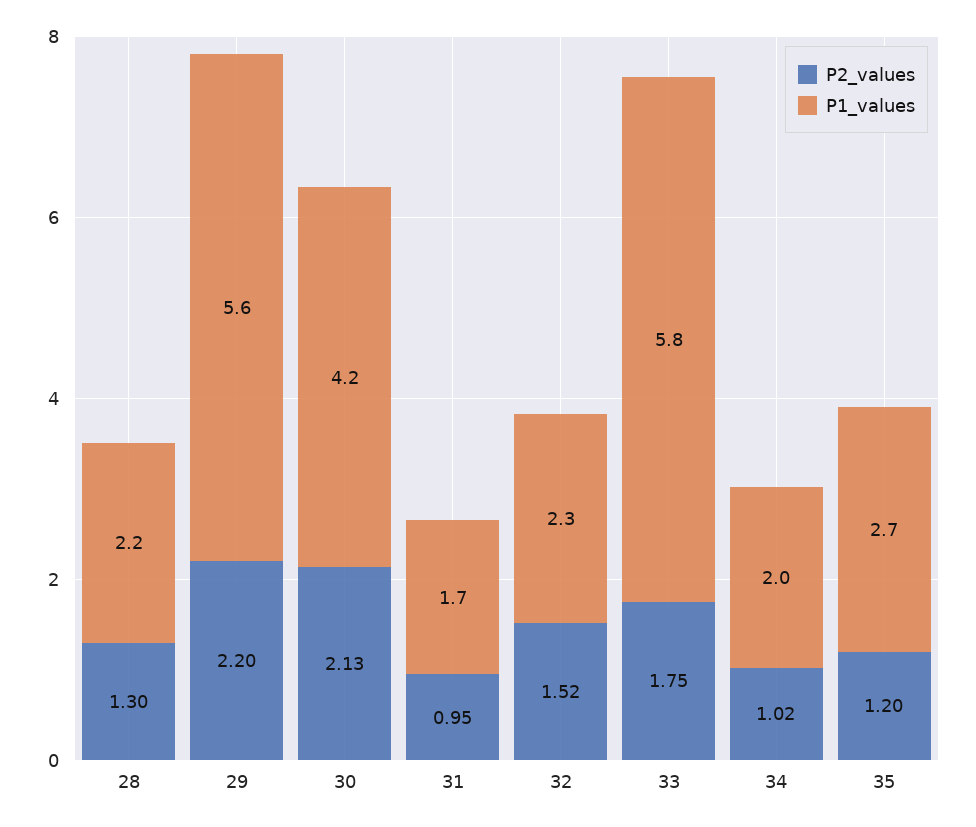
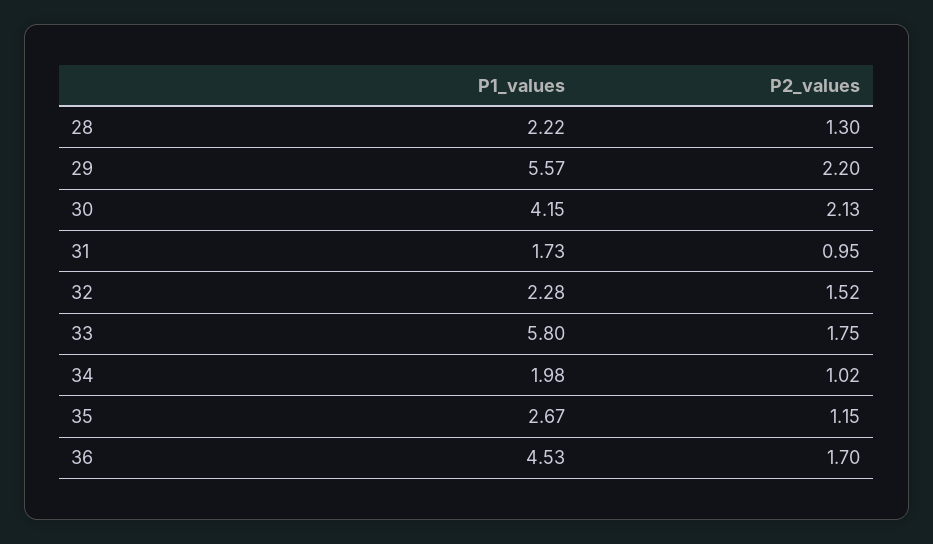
  {
    "P2_values": {
      "28": 1.3,
      "29": 2.2,
      "30": 2.13,
      "31": 0.95,
      "32": 1.52,
      "33": 1.75,
      "34": 1.02,
-     "35": 1.2
+     "35": 1.15,
+     "36": 1.7
    },
    "P1_values": {
      "28": 2.22,
      "29": 5.57,
      "30": 4.15,
      "31": 1.73,
      "32": 2.28,
      "33": 5.8,
      "34": 1.98,
-     "35": 2.67
+     "35": 2.67,
+     "36": 4.53
    }
  }

